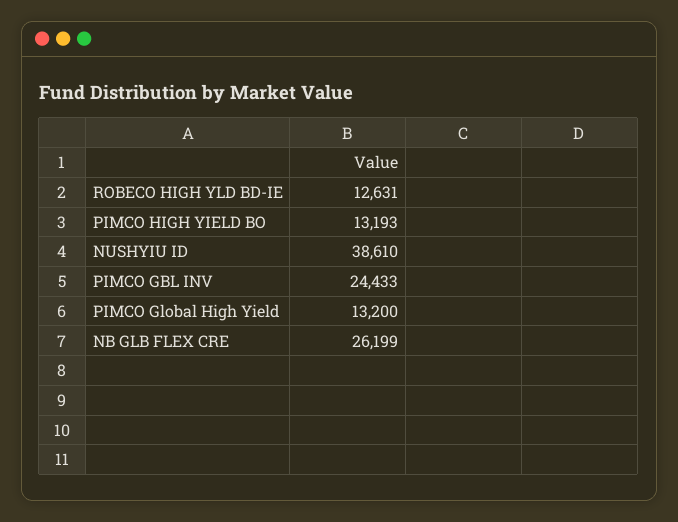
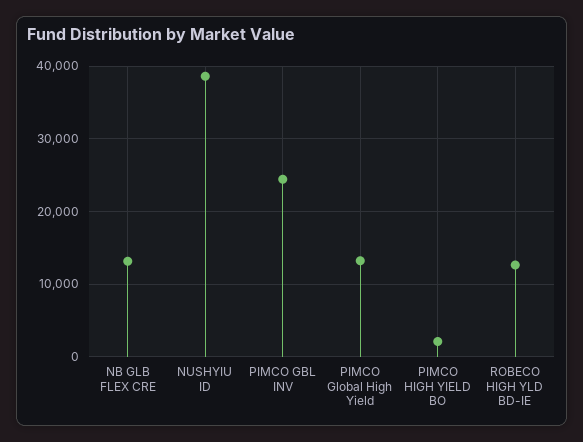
  {
    "ROBECO HIGH YLD BD-IE": 12631,
-   "PIMCO HIGH YIELD BO": 13193,
+   "PIMCO HIGH YIELD BO": 2000,
    "NUSHYIU ID": 38610,
    "PIMCO GBL INV": 24433,
    "PIMCO Global High Yield": 13200,
-   "NB GLB FLEX CRE": 26199
+   "NB GLB FLEX CRE": 13000
  }

